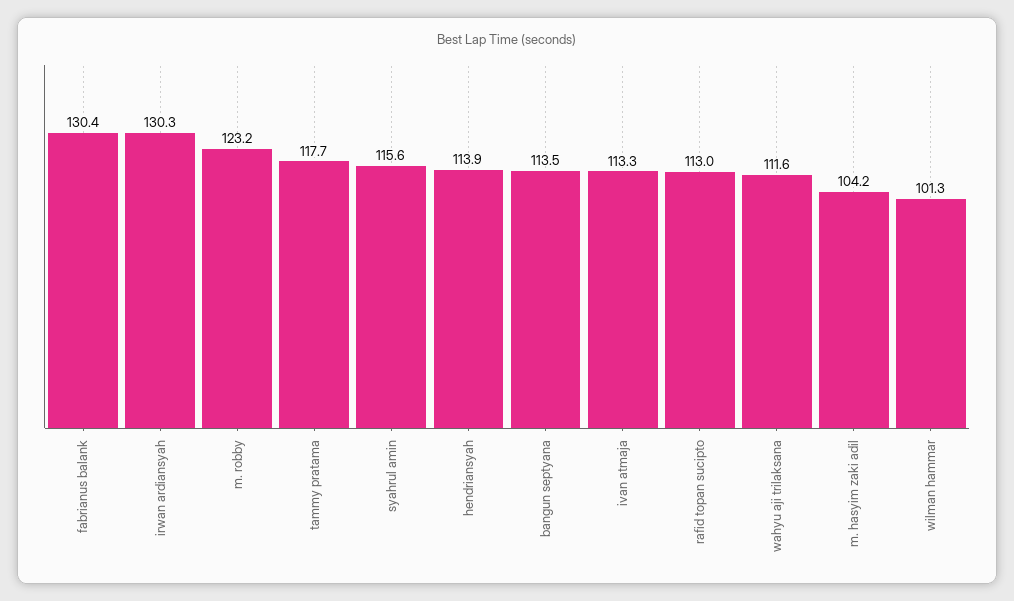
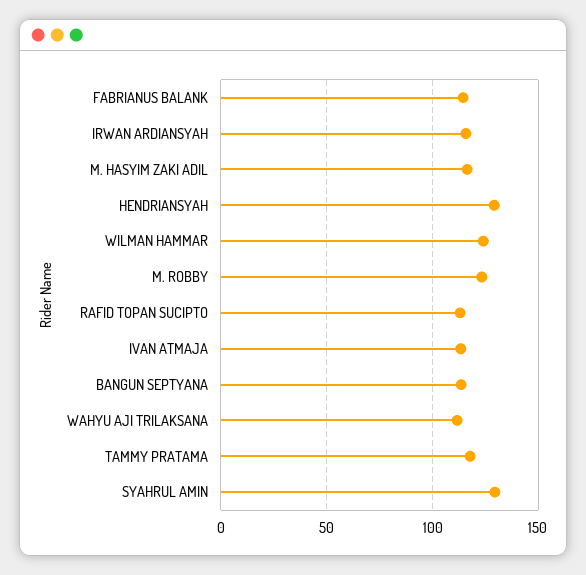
  {
-   "fabrianus balank": 130.4,
+   "fabrianus balank": 115,
-   "irwan ardiansyah": 130.3,
+   "irwan ardiansyah": 115,
    "m. robby": 123.2,
    "tammy pratama": 117.7,
-   "syahrul amin": 115.6,
+   "syahrul amin": 130,
-   "hendriansyah": 113.9,
+   "hendriansyah": 130,
    "bangun septyana": 113.5,
    "ivan atmaja": 113.3,
    "rafid topan sucipto": 113,
    "wahyu aji trilaksana": 111.6,
-   "m. hasyim zaki adil": 104.2,
+   "m. hasyim zaki adil": 115,
-   "wilman hammar": 101.3
+   "wilman hammar": 125
  }

